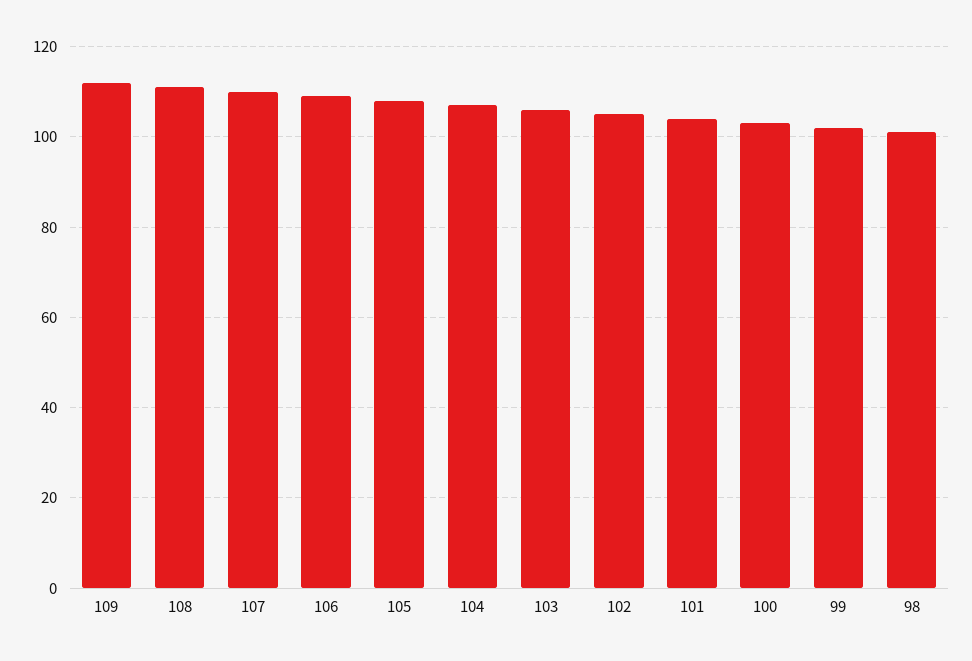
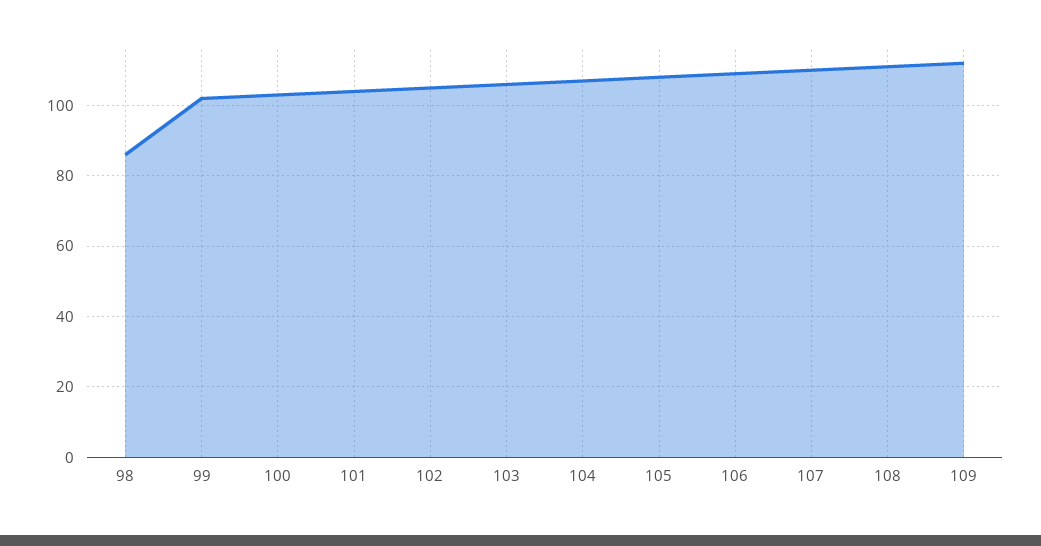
  {
    "109": 110,
    "108": 110,
    "107": 110,
    "106": 110,
    "105": 110,
    "104": 105,
    "103": 105,
    "102": 105,
    "101": 105,
    "100": 105,
    "99": 100,
-   "98": 100
+   "98": 85
  }

